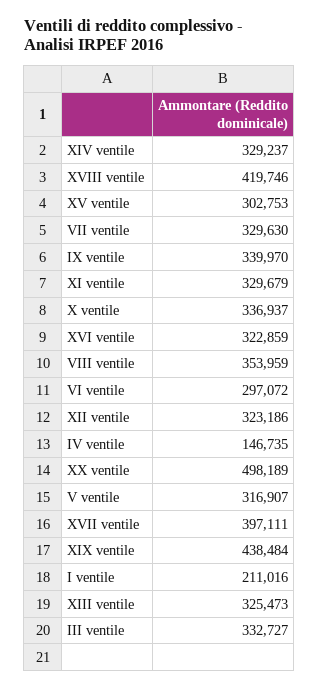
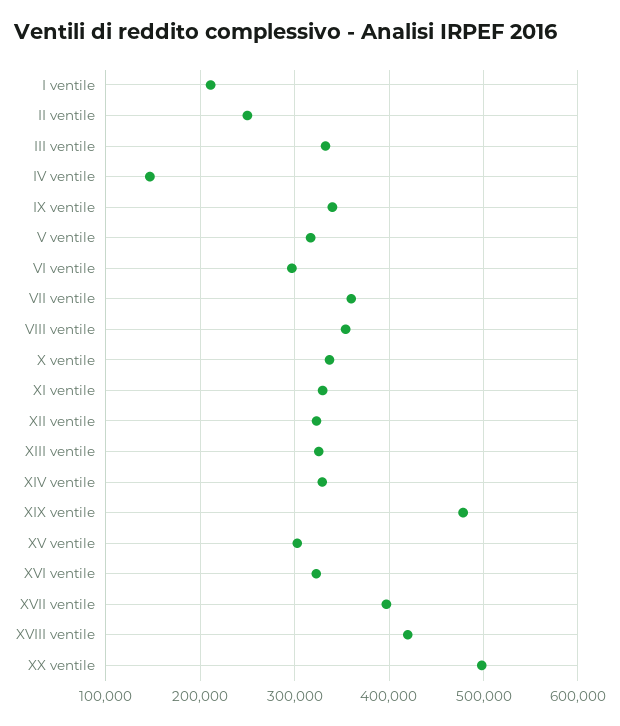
  {
    "XIV ventile": 329237,
    "XVIII ventile": 419746,
    "XV ventile": 302753,
-   "VII ventile": 329630,
+   "VII ventile": 360000,
    "IX ventile": 339970,
    "XI ventile": 329679,
    "X ventile": 336937,
    "XVI ventile": 322859,
    "VIII ventile": 353959,
    "VI ventile": 297072,
    "XII ventile": 323186,
    "IV ventile": 146735,
    "XX ventile": 498189,
    "V ventile": 316907,
    "XVII ventile": 397111,
-   "XIX ventile": 438484,
+   "XIX ventile": 480000,
    "I ventile": 211016,
    "XIII ventile": 325473,
-   "III ventile": 332727
+   "III ventile": 332727,
+   "II ventile": 250000
  }

